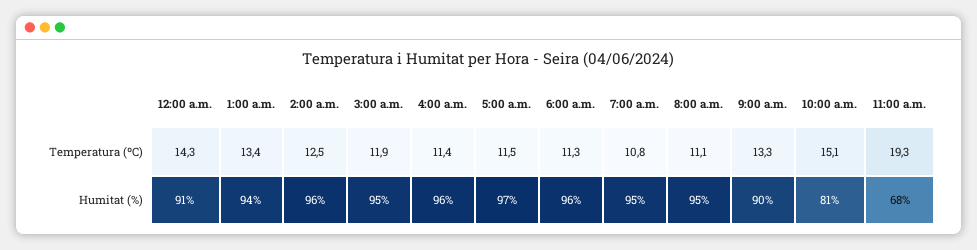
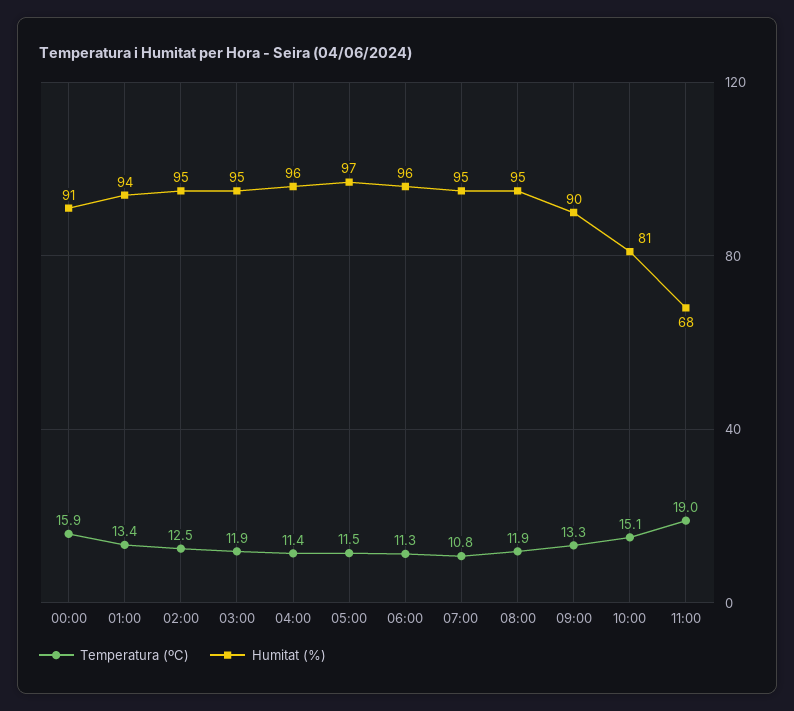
  {
    "Temperatura (ºC)": {
-     "12:00 a.m.": 14.3,
+     "12:00 a.m.": 15.9,
      "1:00 a.m.": 13.4,
      "2:00 a.m.": 12.5,
      "3:00 a.m.": 11.9,
      "4:00 a.m.": 11.4,
      "5:00 a.m.": 11.5,
      "6:00 a.m.": 11.3,
      "7:00 a.m.": 10.8,
-     "8:00 a.m.": 11.1,
+     "8:00 a.m.": 11.9,
      "9:00 a.m.": 13.3,
      "10:00 a.m.": 15.1,
-     "11:00 a.m.": 19.3
+     "11:00 a.m.": 19
    },
    "Humitat (%)": {
      "12:00 a.m.": 91,
      "1:00 a.m.": 94,
-     "2:00 a.m.": 96,
+     "2:00 a.m.": 95,
      "3:00 a.m.": 95,
      "4:00 a.m.": 96,
      "5:00 a.m.": 97,
      "6:00 a.m.": 96,
      "7:00 a.m.": 95,
      "8:00 a.m.": 95,
      "9:00 a.m.": 90,
      "10:00 a.m.": 81,
      "11:00 a.m.": 68
    }
  }

